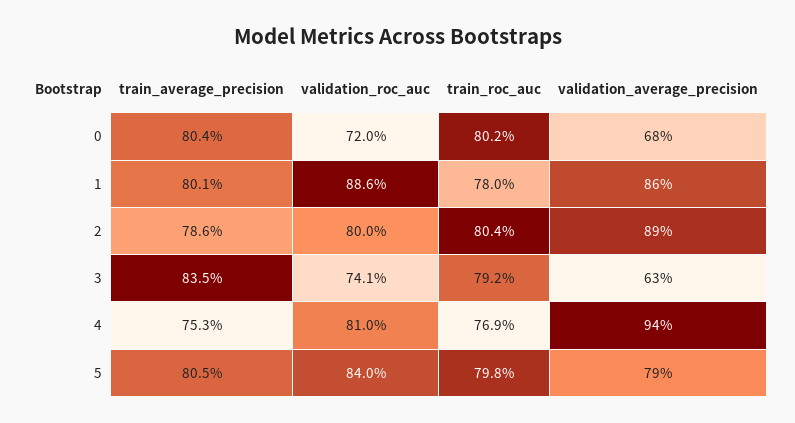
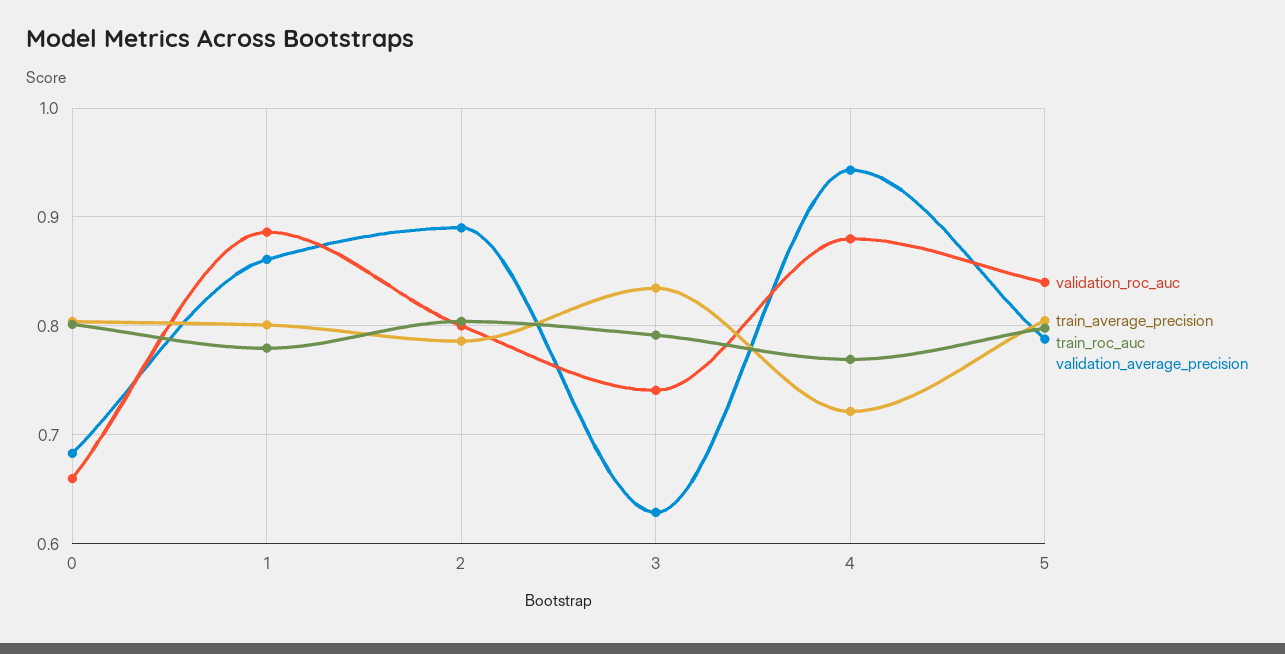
  {
    "train_average_precision": {
      "0": 0.804,
      "1": 0.801,
      "2": 0.786,
      "3": 0.835,
-     "4": 0.753,
+     "4": 0.72,
      "5": 0.805
    },
    "validation_roc_auc": {
-     "0": 0.72,
+     "0": 0.66,
      "1": 0.886,
      "2": 0.8,
      "3": 0.741,
-     "4": 0.81,
+     "4": 0.88,
      "5": 0.84
    },
    "train_roc_auc": {
      "0": 0.802,
      "1": 0.78,
      "2": 0.804,
      "3": 0.792,
      "4": 0.769,
      "5": 0.798
    },
    "validation_average_precision": {
      "0": 0.68,
      "1": 0.86,
      "2": 0.89,
      "3": 0.63,
      "4": 0.94,
      "5": 0.79
    }
  }

